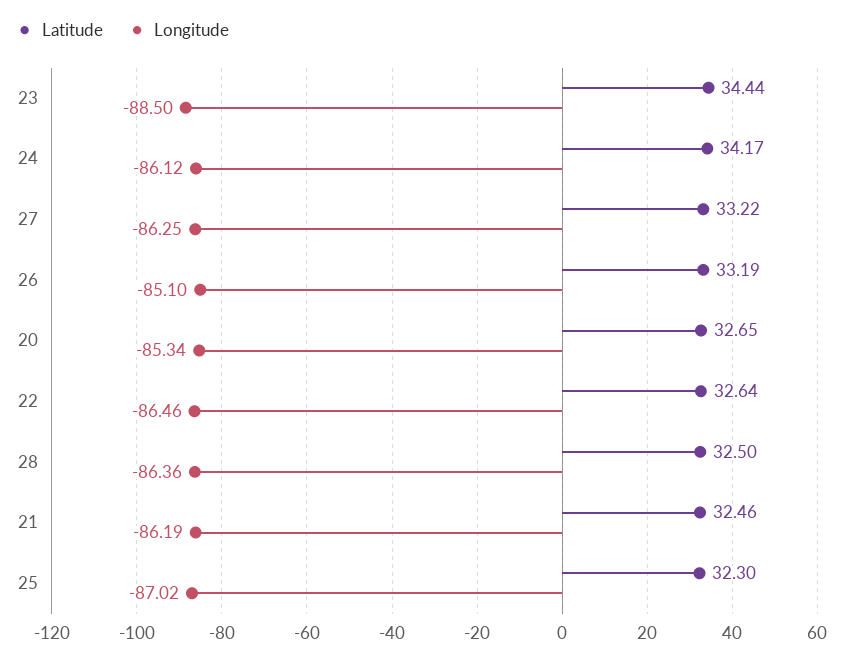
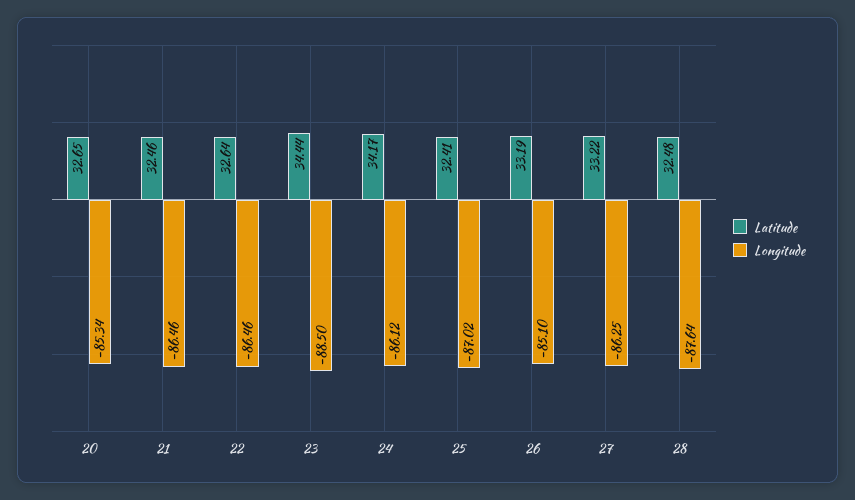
  {
    "Latitude": {
      "23": 34.44,
      "24": 34.17,
      "27": 33.22,
      "26": 33.19,
      "20": 32.65,
      "22": 32.64,
-     "28": 32.5,
+     "28": 32.48,
      "21": 32.46,
-     "25": 32.3
+     "25": 32.41
    },
    "Longitude": {
      "23": -88.5,
      "24": -86.12,
      "27": -86.25,
      "26": -85.1,
      "20": -85.34,
      "22": -86.46,
-     "28": -86.36,
+     "28": -87.64,
-     "21": -86.19,
+     "21": -86.46,
      "25": -87.02
    }
  }

